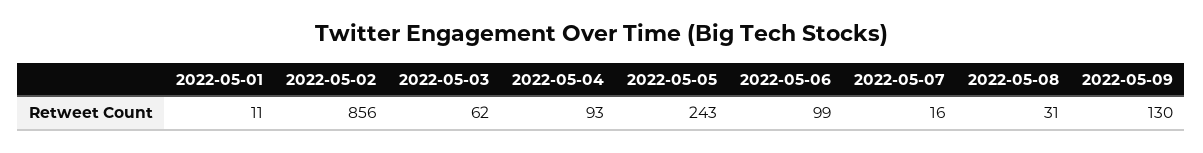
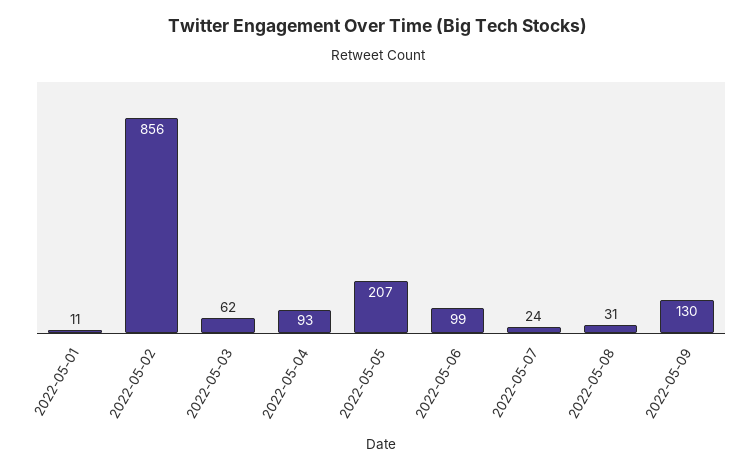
  {
    "2022-05-01": 11,
    "2022-05-02": 856,
    "2022-05-03": 62,
    "2022-05-04": 93,
-   "2022-05-05": 243,
+   "2022-05-05": 207,
    "2022-05-06": 99,
-   "2022-05-07": 16,
+   "2022-05-07": 24,
    "2022-05-08": 31,
    "2022-05-09": 130
  }

